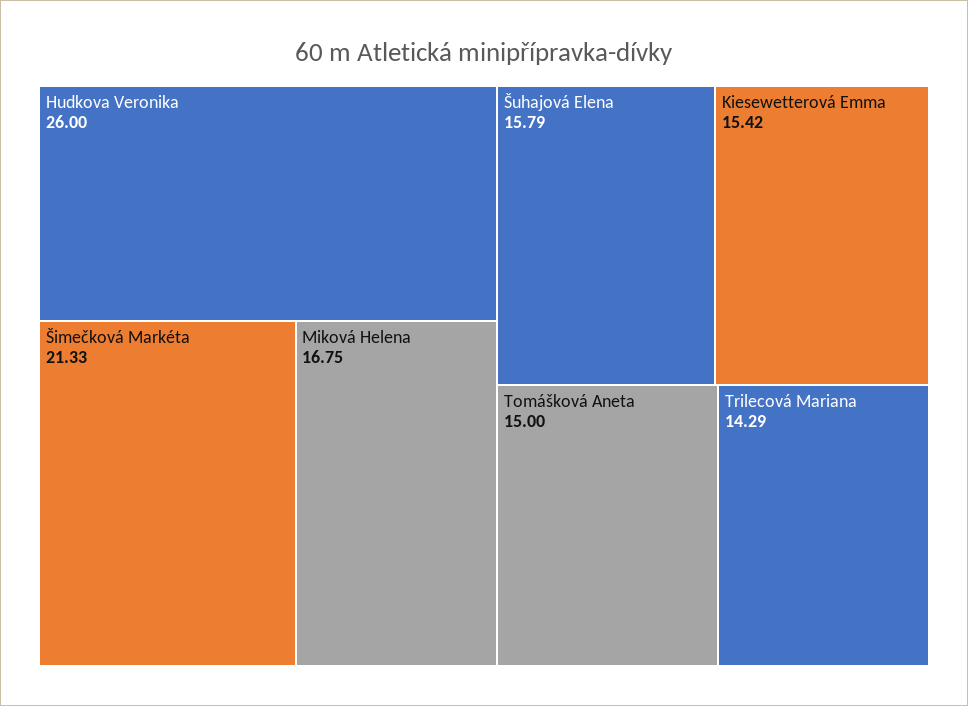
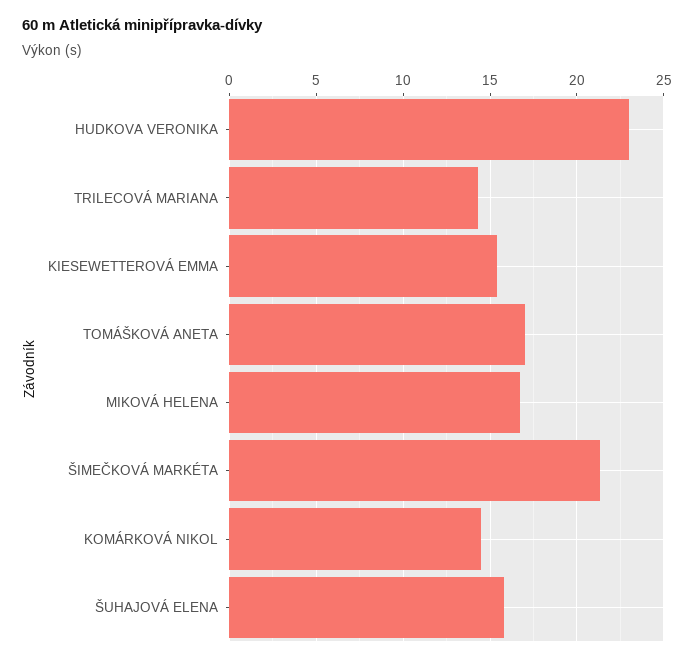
  {
-   "Hudkova Veronika": 26,
+   "Hudkova Veronika": 23,
    "Šimečková Markéta": 21.33,
    "Miková Helena": 16.75,
    "Šuhajová Elena": 15.79,
    "Kiesewetterová Emma": 15.42,
-   "Tomášková Aneta": 15,
+   "Tomášková Aneta": 17,
-   "Trilecová Mariana": 14.29
+   "Trilecová Mariana": 14.29,
+   "KOMÁRKOVÁ NIKOL": 14.5
  }

